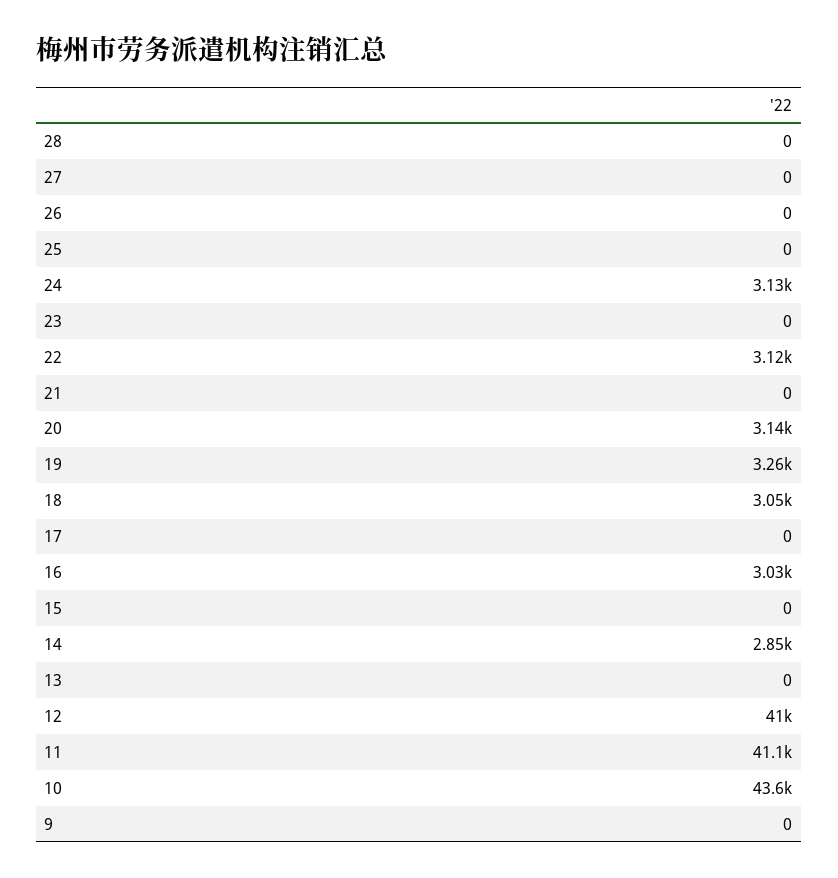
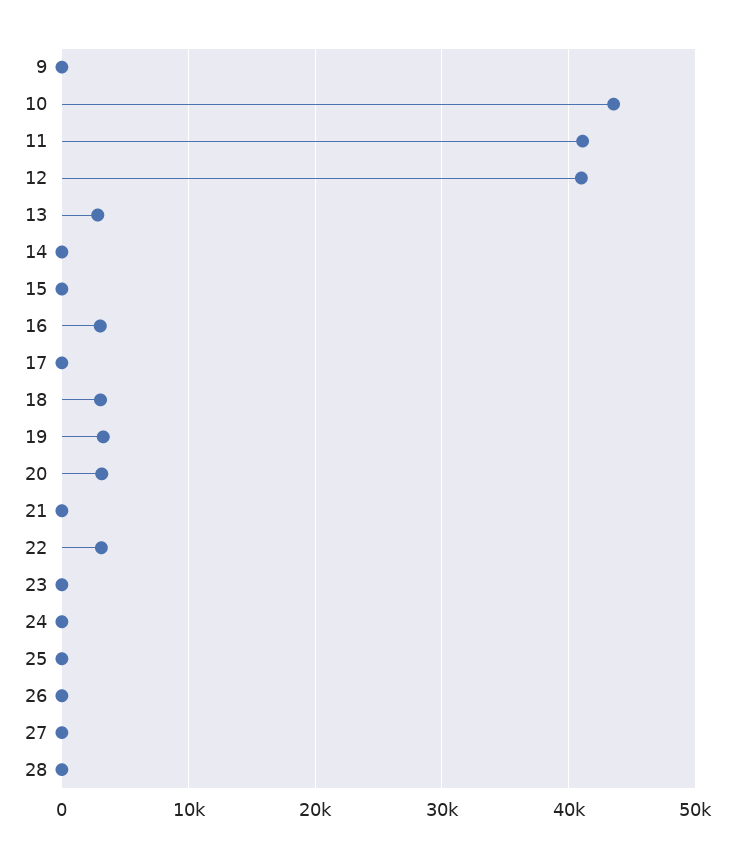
  {
    "28": 0,
    "27": 0,
    "26": 0,
    "25": 0,
-   "24": 3130,
+   "24": 0,
    "23": 0,
    "22": 3120,
    "21": 0,
    "20": 3140,
    "19": 3260,
    "18": 3050,
    "17": 0,
    "16": 3030,
    "15": 0,
-   "14": 2850,
+   "14": 0,
-   "13": 0,
+   "13": 3000,
    "12": 41000,
    "11": 41100,
    "10": 43600,
    "9": 0
  }

